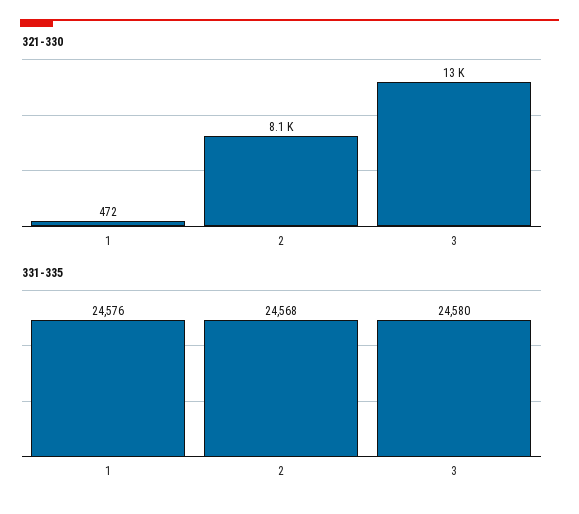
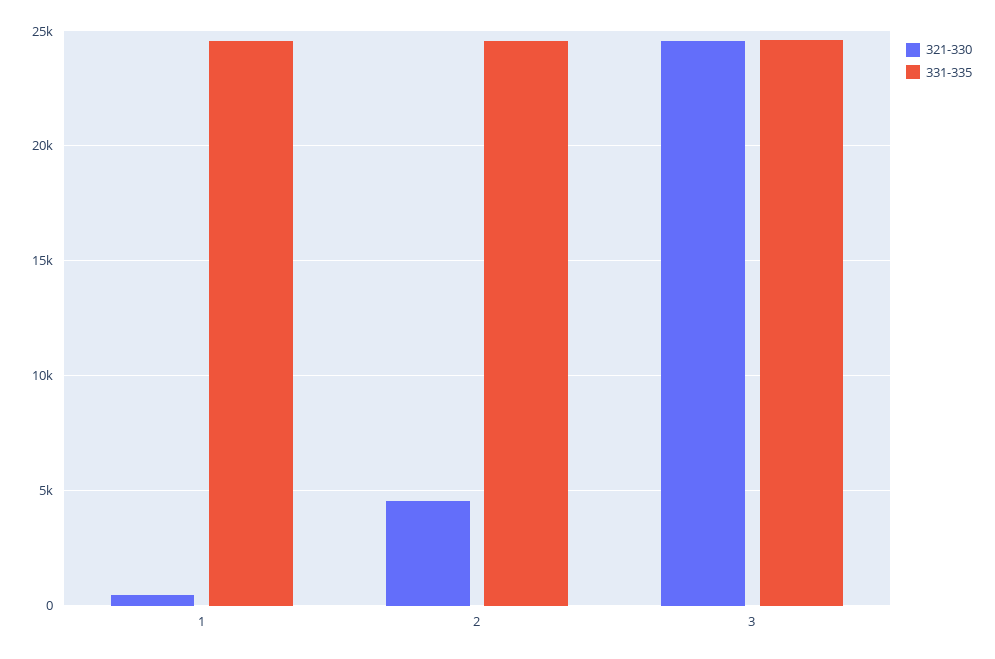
  {
    "321-330": {
      "1": 472,
-     "2": 8100,
+     "2": 4500,
-     "3": 13000
+     "3": 24500
    },
    "331-335": {
      "1": 24576,
      "2": 24568,
      "3": 24580
    }
  }

